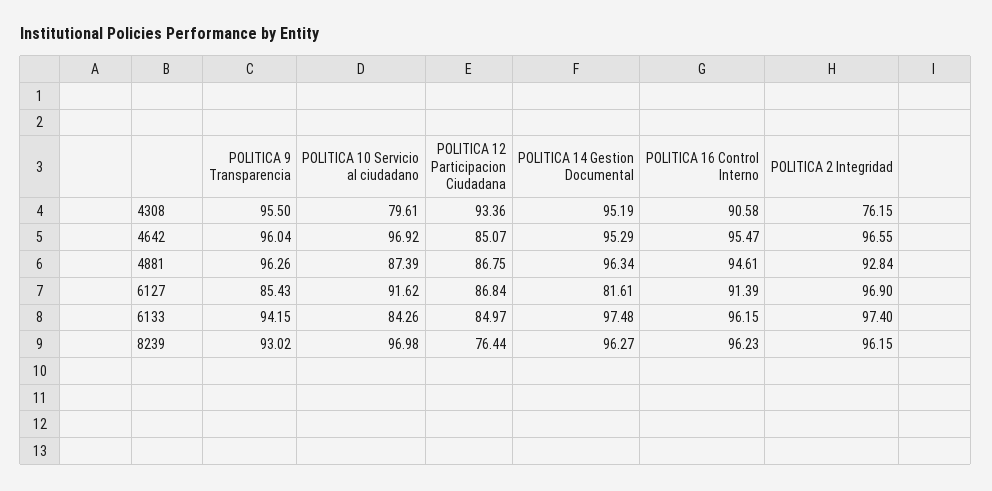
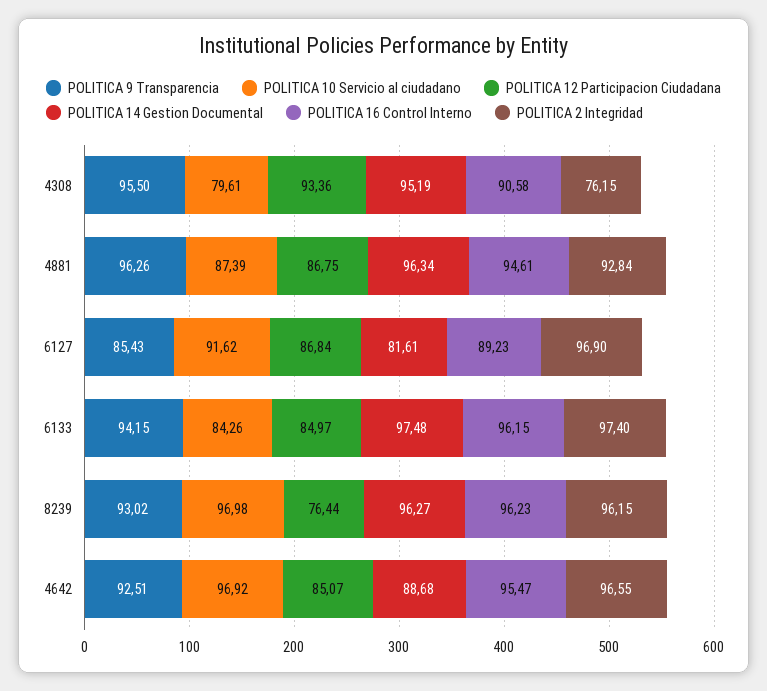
  {
    "POLITICA 9 Transparencia": {
      "4308": 95.5,
-     "4642": 96.04,
+     "4642": 92.51,
      "4881": 96.26,
      "6127": 85.43,
      "6133": 94.15,
      "8239": 93.02
    },
    "POLITICA 10 Servicio al ciudadano": {
      "4308": 79.61,
      "4642": 96.92,
      "4881": 87.39,
      "6127": 91.62,
      "6133": 84.26,
      "8239": 96.98
    },
    "POLITICA 12 Participacion Ciudadana": {
      "4308": 93.36,
      "4642": 85.07,
      "4881": 86.75,
      "6127": 86.84,
      "6133": 84.97,
      "8239": 76.44
    },
    "POLITICA 14 Gestion Documental": {
      "4308": 95.19,
-     "4642": 95.29,
+     "4642": 88.68,
      "4881": 96.34,
      "6127": 81.61,
      "6133": 97.48,
      "8239": 96.27
    },
    "POLITICA 16 Control Interno": {
      "4308": 90.58,
      "4642": 95.47,
      "4881": 94.61,
-     "6127": 91.39,
+     "6127": 89.23,
      "6133": 96.15,
      "8239": 96.23
    },
    "POLITICA 2 Integridad": {
      "4308": 76.15,
      "4642": 96.55,
      "4881": 92.84,
      "6127": 96.9,
      "6133": 97.4,
      "8239": 96.15
    }
  }

